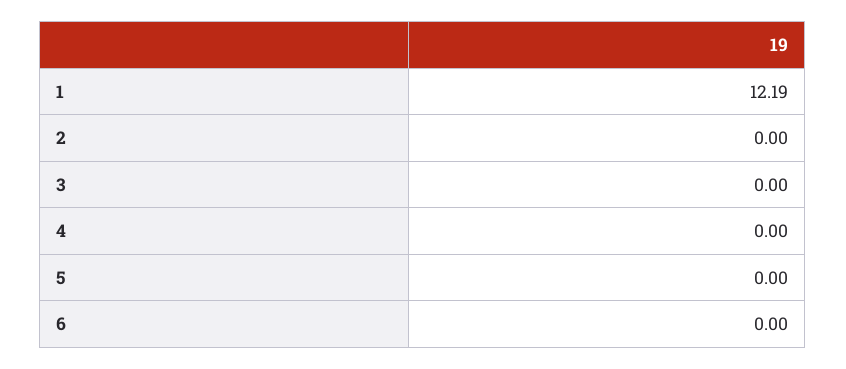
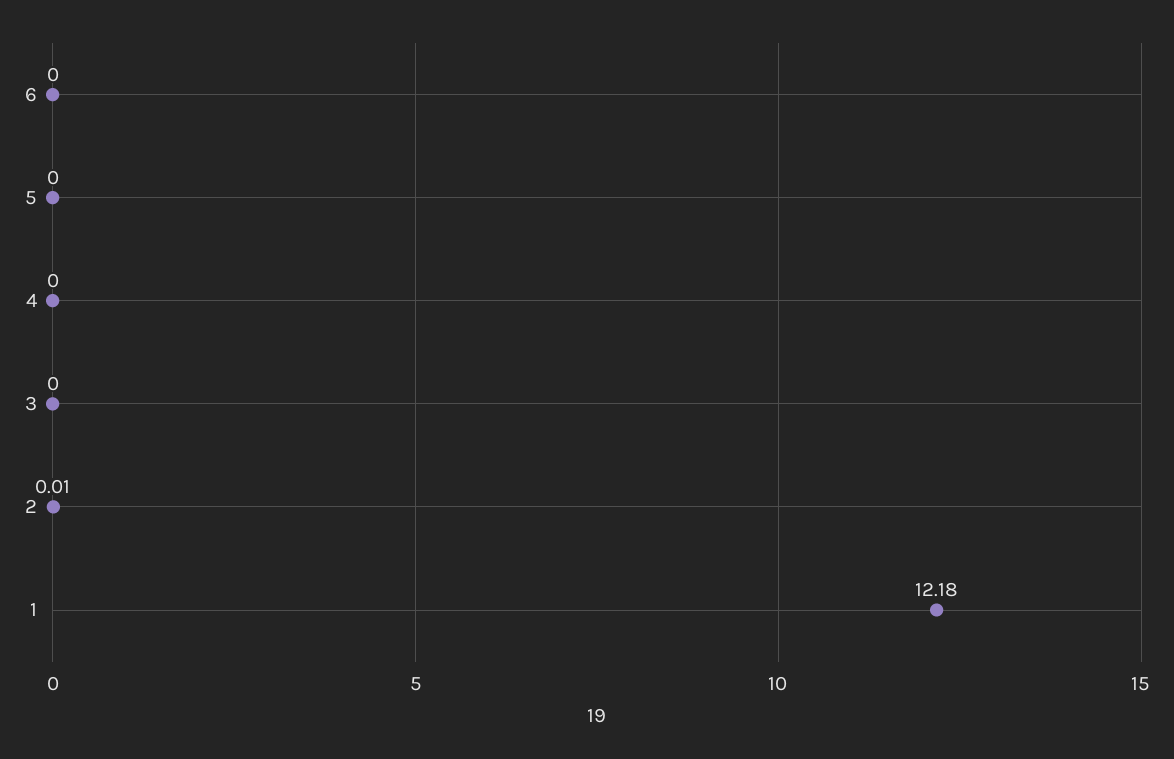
  {
-   "1": 12.19,
+   "1": 12.18,
-   "2": 0,
+   "2": 0.01,
    "3": 0,
    "4": 0,
    "5": 0,
    "6": 0
  }

